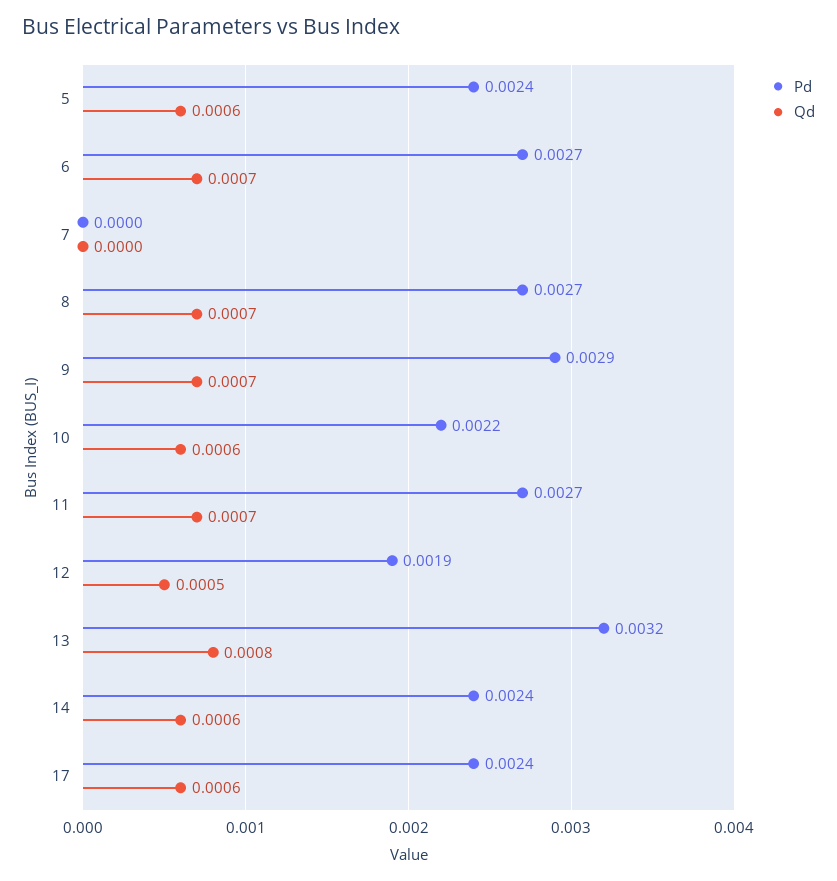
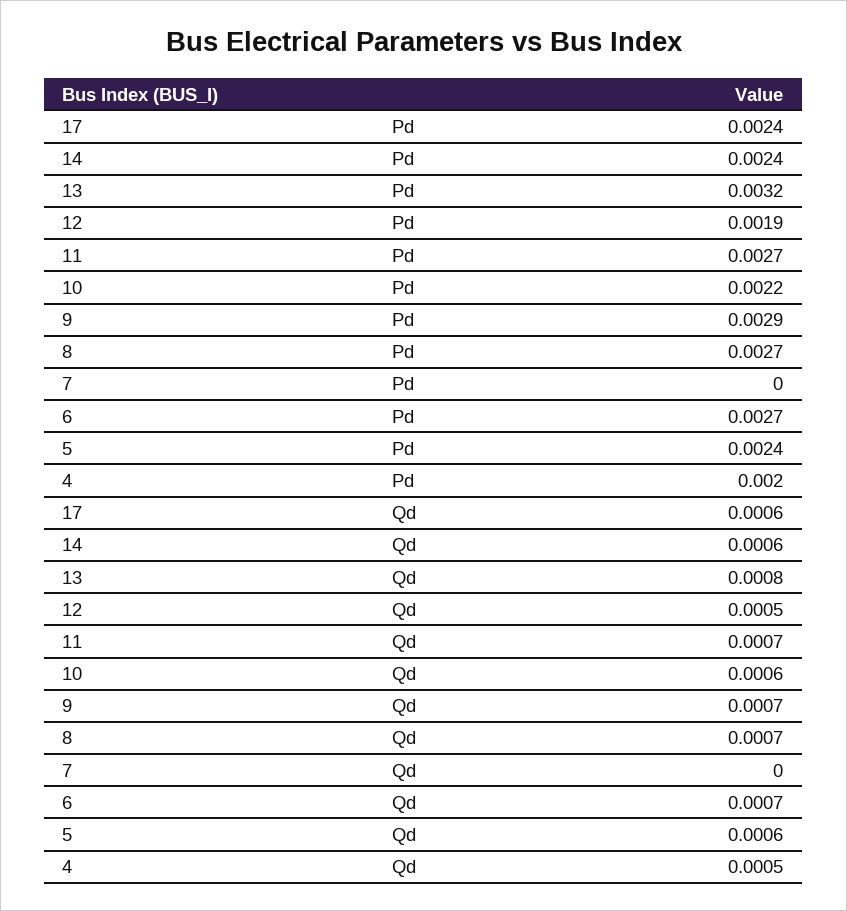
  {
    "Pd": {
      "5": 0.0024,
      "6": 0.0027,
      "7": 0,
      "8": 0.0027,
      "9": 0.0029,
      "10": 0.0022,
      "11": 0.0027,
      "12": 0.0019,
      "13": 0.0032,
      "14": 0.0024,
-     "17": 0.0024
+     "17": 0.0024,
+     "4": 0.002
    },
    "Qd": {
      "5": 0.0006,
      "6": 0.0007,
      "7": 0,
      "8": 0.0007,
      "9": 0.0007,
      "10": 0.0006,
      "11": 0.0007,
      "12": 0.0005,
      "13": 0.0008,
      "14": 0.0006,
-     "17": 0.0006
+     "17": 0.0006,
+     "4": 0.0005
    }
  }

